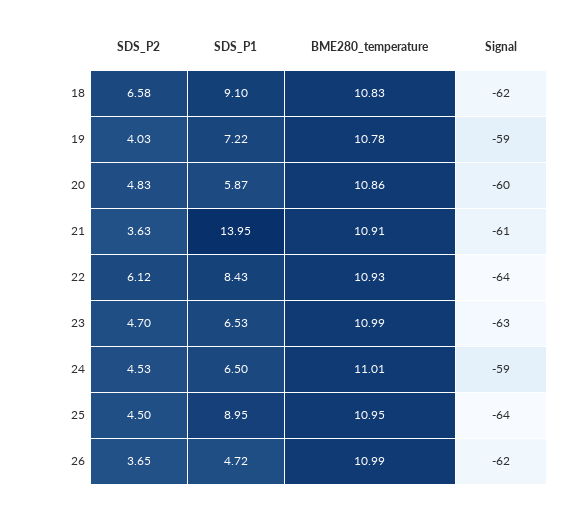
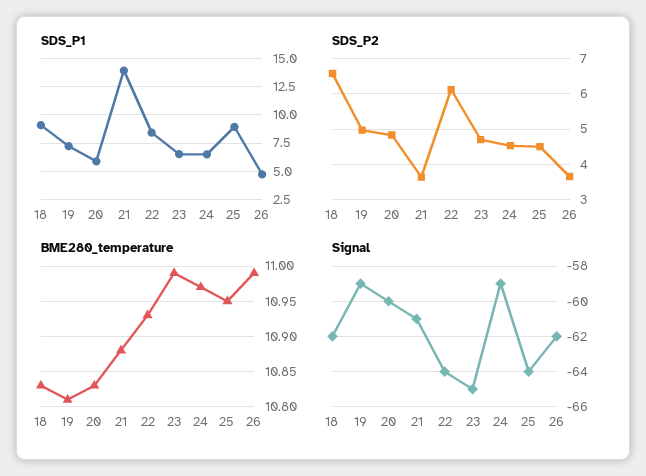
  {
    "SDS_P2": {
      "18": 6.58,
-     "19": 4.03,
+     "19": 5,
      "20": 4.83,
      "21": 3.63,
      "22": 6.12,
      "23": 4.7,
      "24": 4.53,
      "25": 4.5,
      "26": 3.65
    },
    "SDS_P1": {
      "18": 9.1,
      "19": 7.22,
      "20": 5.87,
      "21": 13.95,
      "22": 8.43,
      "23": 6.53,
      "24": 6.5,
      "25": 8.95,
      "26": 4.72
    },
    "BME280_temperature": {
      "18": 10.83,
-     "19": 10.78,
+     "19": 10.81,
-     "20": 10.86,
+     "20": 10.83,
-     "21": 10.91,
+     "21": 10.88,
      "22": 10.93,
      "23": 10.99,
-     "24": 11.01,
+     "24": 10.97,
      "25": 10.95,
      "26": 10.99
    },
    "Signal": {
      "18": -62,
      "19": -59,
      "20": -60,
      "21": -61,
      "22": -64,
-     "23": -63,
+     "23": -65,
      "24": -59,
      "25": -64,
      "26": -62
    }
  }

